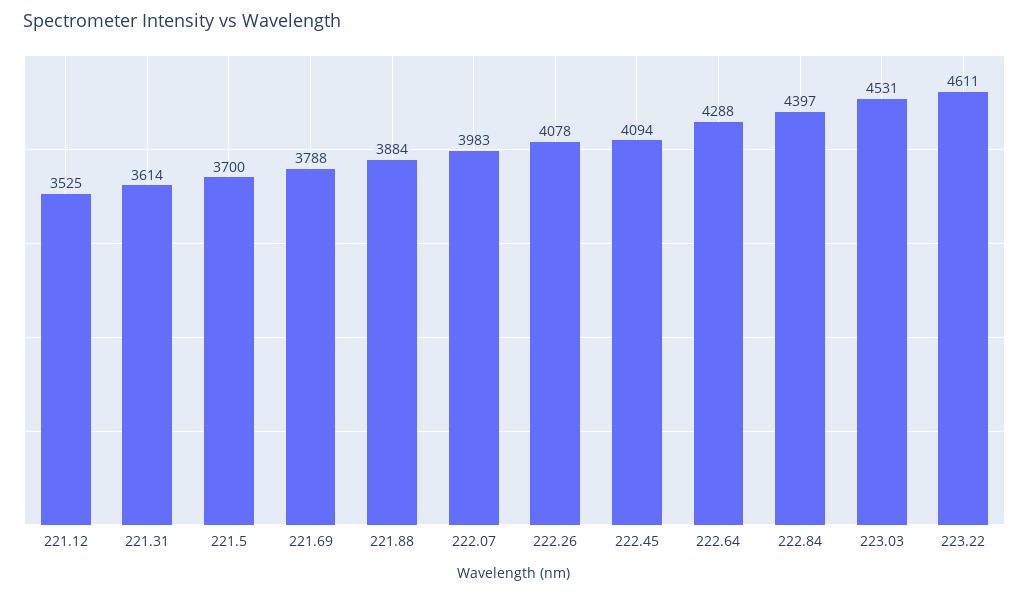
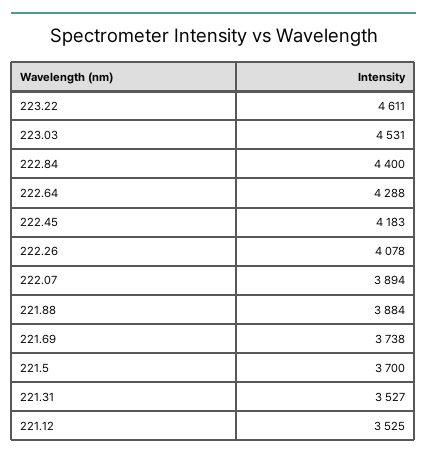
  {
    "221.12": 3525,
-   "221.31": 3614,
+   "221.31": 3527,
    "221.5": 3700,
-   "221.69": 3788,
+   "221.69": 3738,
    "221.88": 3884,
-   "222.07": 3983,
+   "222.07": 3894,
    "222.26": 4078,
-   "222.45": 4094,
+   "222.45": 4183,
    "222.64": 4288,
-   "222.84": 4397,
+   "222.84": 4400,
    "223.03": 4531,
    "223.22": 4611
  }

